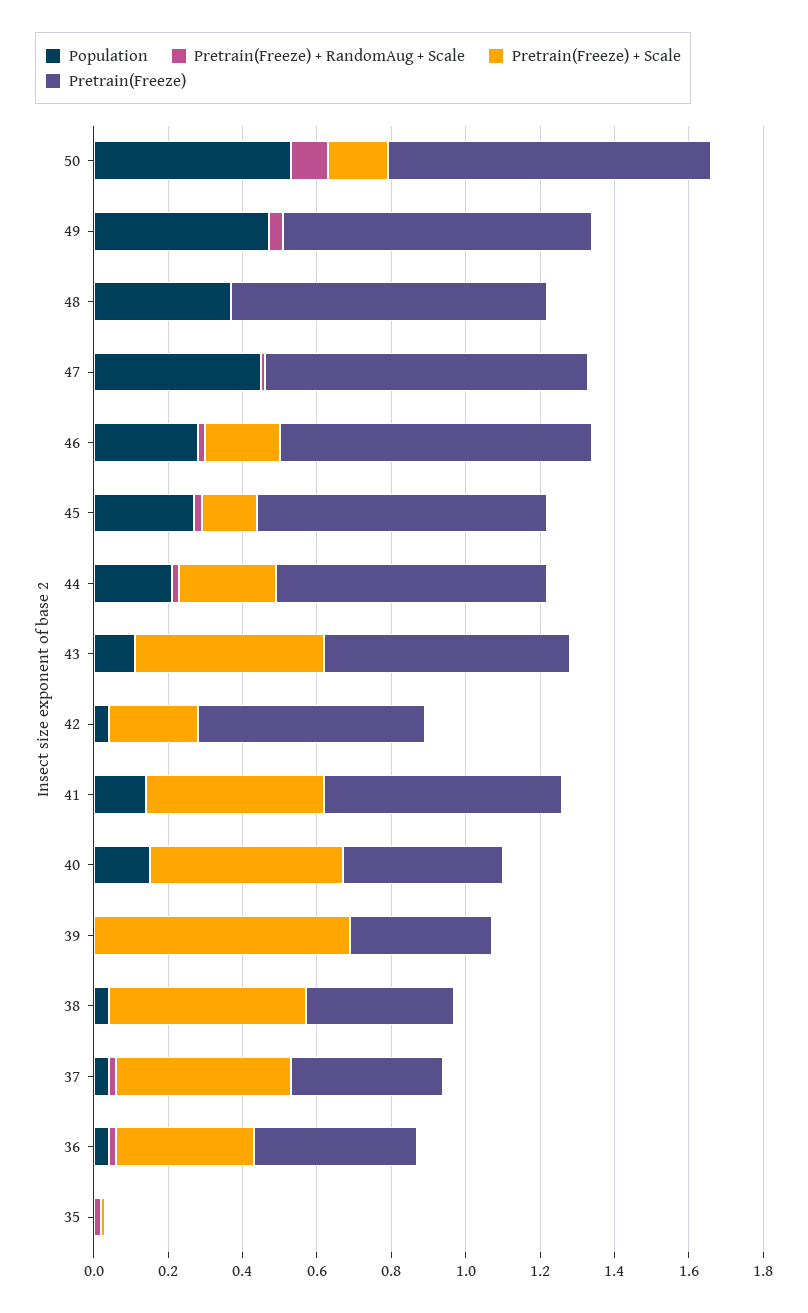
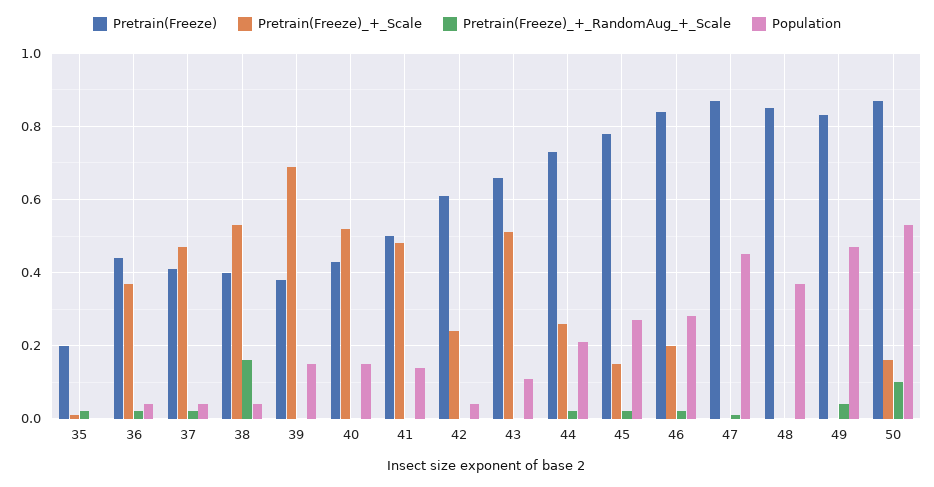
  {
    "Population": {
      "50": 0.55,
      "49": 0.45,
      "48": 0.35,
      "47": 0.45,
      "46": 0.3,
      "45": 0.25,
      "44": 0.2,
      "43": 0.1,
      "42": 0.05,
      "41": 0.15,
      "40": 0.15,
-     "39": 0,
+     "39": 0.15,
      "38": 0.05,
      "37": 0.05,
      "36": 0.05,
      "35": 0
    },
    "Pretrain(Freeze) + RandomAug + Scale": {
      "50": 0.1,
      "49": 0.05,
      "48": 0,
      "47": 0,
      "46": 0,
      "45": 0,
      "44": 0,
      "43": 0,
      "42": 0,
      "41": 0,
      "40": 0,
      "39": 0,
-     "38": 0,
+     "38": 0.15,
      "37": 0,
      "36": 0,
      "35": 0
    },
    "Pretrain(Freeze) + Scale": {
      "50": 0.15,
      "49": 0,
      "48": 0,
      "47": 0,
      "46": 0.2,
      "45": 0.15,
      "44": 0.25,
      "43": 0.5,
      "42": 0.25,
      "41": 0.5,
      "40": 0.5,
      "39": 0.7,
      "38": 0.55,
      "37": 0.45,
      "36": 0.35,
      "35": 0
    },
    "Pretrain(Freeze)": {
      "50": 0.85,
      "49": 0.85,
      "48": 0.85,
      "47": 0.85,
      "46": 0.85,
      "45": 0.8,
      "44": 0.75,
      "43": 0.65,
      "42": 0.6,
-     "41": 0.65,
+     "41": 0.5,
      "40": 0.45,
      "39": 0.4,
      "38": 0.4,
      "37": 0.4,
      "36": 0.45,
-     "35": 0
+     "35": 0.2
    }
  }

